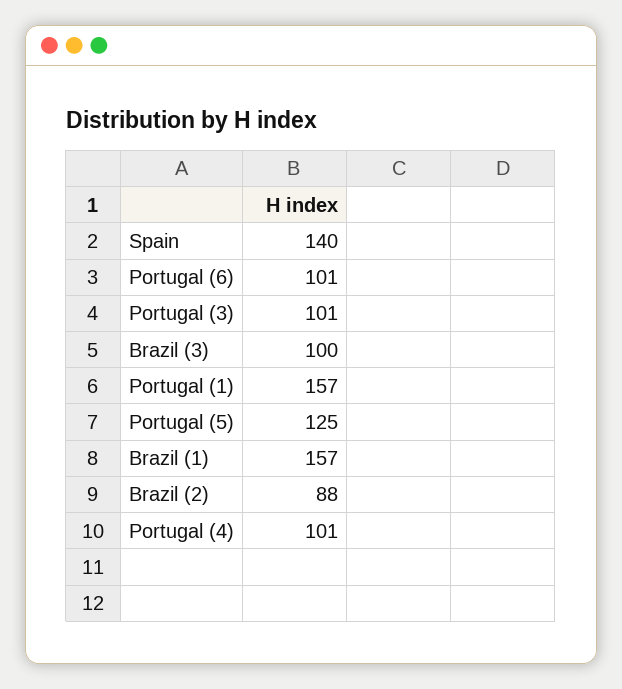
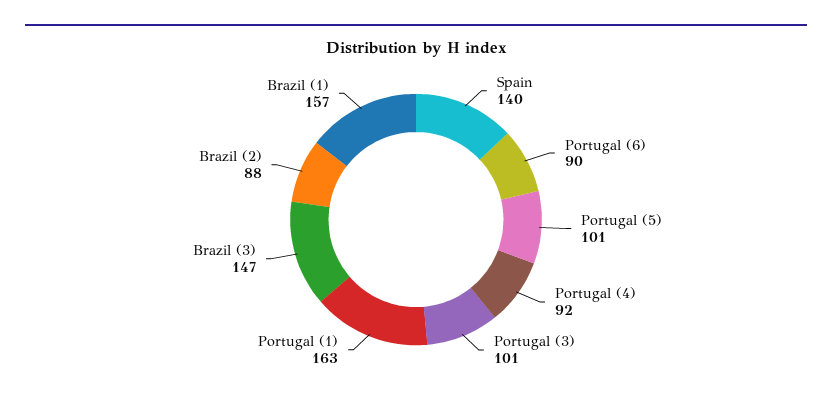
  {
    "Spain": 140,
-   "Portugal (6)": 101,
+   "Portugal (6)": 90,
    "Portugal (3)": 101,
-   "Brazil (3)": 100,
+   "Brazil (3)": 147,
-   "Portugal (1)": 157,
+   "Portugal (1)": 163,
-   "Portugal (5)": 125,
+   "Portugal (5)": 101,
    "Brazil (1)": 157,
    "Brazil (2)": 88,
-   "Portugal (4)": 101
+   "Portugal (4)": 92
  }

